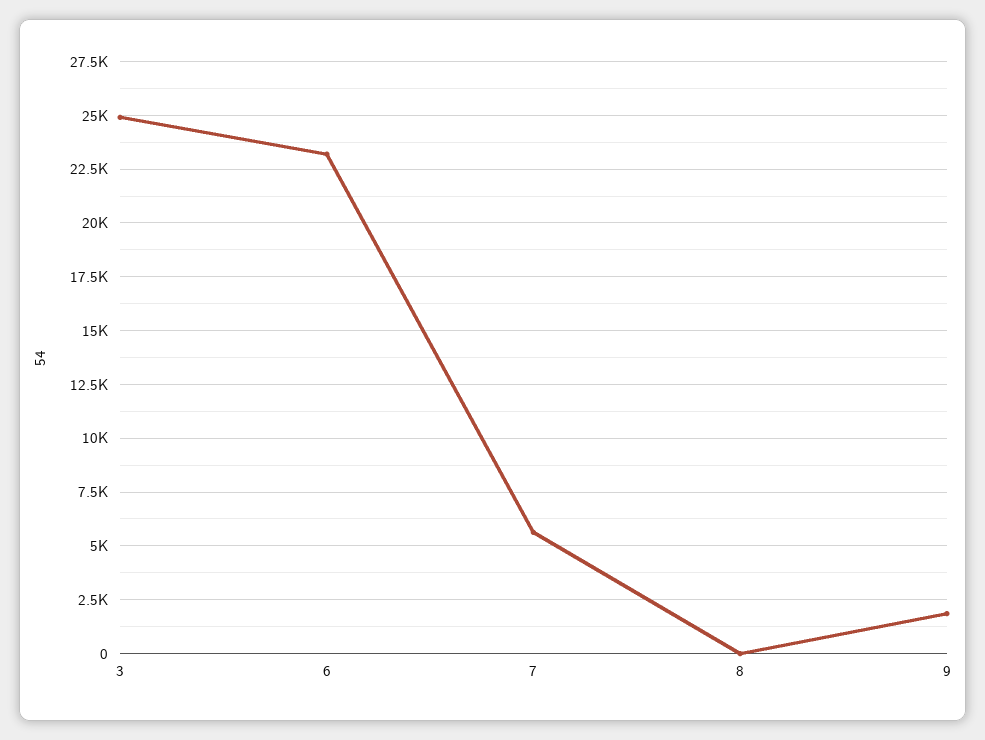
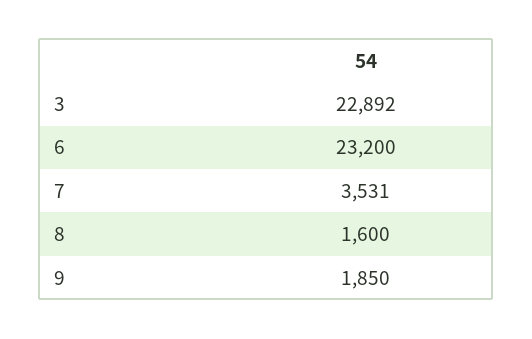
  {
-   "3": 25000,
+   "3": 22892,
    "6": 23200,
-   "7": 5500,
+   "7": 3531,
-   "8": 0,
+   "8": 1600,
    "9": 1850
  }

